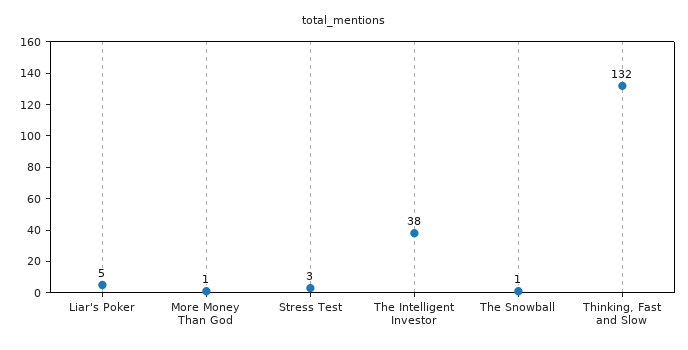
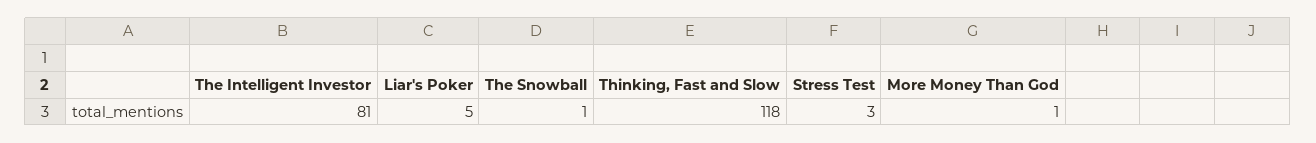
  {
    "Liar's Poker": 5,
    "More Money Than God": 1,
    "Stress Test": 3,
-   "The Intelligent Investor": 38,
+   "The Intelligent Investor": 81,
    "The Snowball": 1,
-   "Thinking, Fast and Slow": 132
+   "Thinking, Fast and Slow": 118
  }

